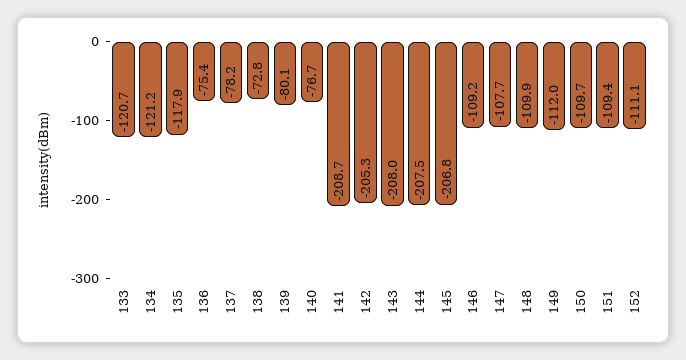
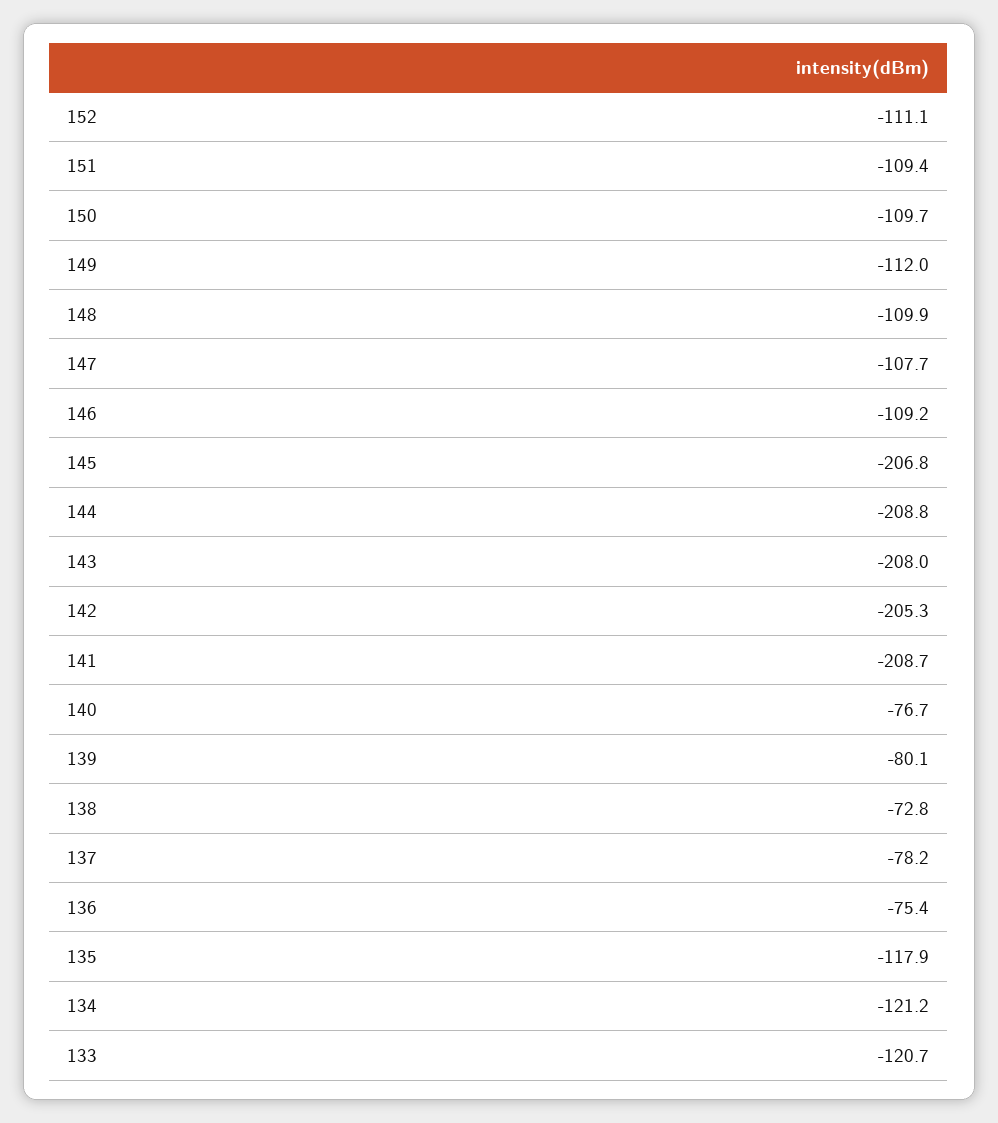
  {
    "133": -120.7,
    "134": -121.2,
    "135": -117.9,
    "136": -75.4,
    "137": -78.2,
    "138": -72.8,
    "139": -80.1,
    "140": -76.7,
    "141": -208.7,
    "142": -205.3,
    "143": -208,
-   "144": -207.5,
+   "144": -208.8,
    "145": -206.8,
    "146": -109.2,
    "147": -107.7,
    "148": -109.9,
    "149": -112,
    "150": -109.7,
    "151": -109.4,
    "152": -111.1
  }

